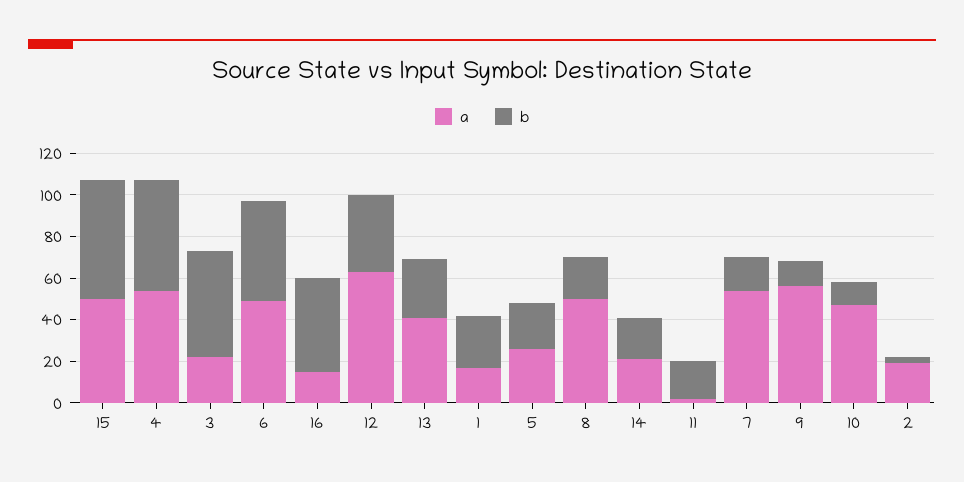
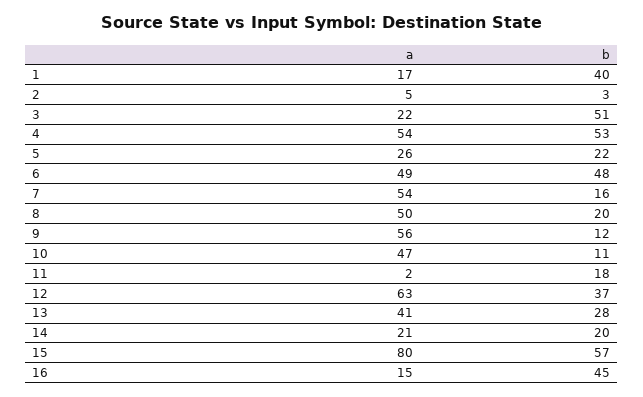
  {
    "a": {
-     "15": 50,
+     "15": 80,
      "4": 54,
      "3": 22,
      "6": 49,
      "16": 15,
      "12": 63,
      "13": 41,
      "1": 17,
      "5": 26,
      "8": 50,
      "14": 21,
      "11": 2,
      "7": 54,
      "9": 56,
      "10": 47,
-     "2": 20
+     "2": 5
    },
    "b": {
      "15": 57,
      "4": 53,
      "3": 51,
      "6": 48,
      "16": 45,
      "12": 37,
      "13": 28,
-     "1": 25,
+     "1": 40,
      "5": 22,
      "8": 20,
      "14": 20,
      "11": 18,
      "7": 16,
      "9": 12,
      "10": 11,
      "2": 3
    }
  }

